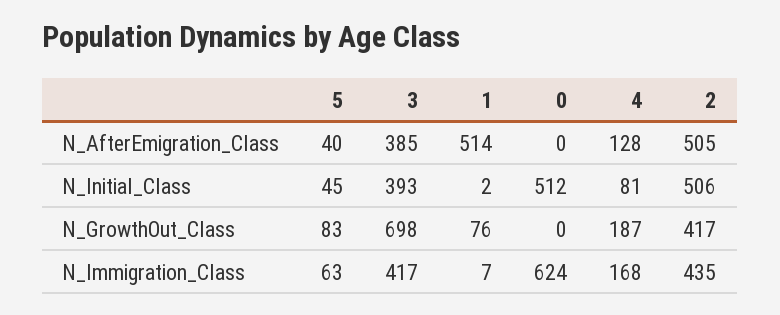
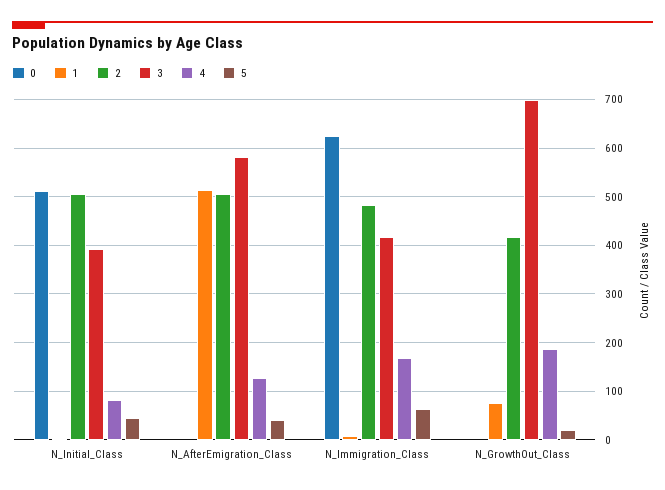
  {
    "5": {
      "N_AfterEmigration_Class": 40,
      "N_Initial_Class": 45,
-     "N_GrowthOut_Class": 83,
+     "N_GrowthOut_Class": 20,
      "N_Immigration_Class": 63
    },
    "3": {
-     "N_AfterEmigration_Class": 385,
+     "N_AfterEmigration_Class": 580,
      "N_Initial_Class": 393,
      "N_GrowthOut_Class": 698,
      "N_Immigration_Class": 417
    },
    "1": {
      "N_AfterEmigration_Class": 514,
      "N_Initial_Class": 2,
      "N_GrowthOut_Class": 76,
      "N_Immigration_Class": 7
    },
    "0": {
      "N_AfterEmigration_Class": 0,
      "N_Initial_Class": 512,
      "N_GrowthOut_Class": 0,
      "N_Immigration_Class": 624
    },
    "4": {
      "N_AfterEmigration_Class": 128,
      "N_Initial_Class": 81,
      "N_GrowthOut_Class": 187,
      "N_Immigration_Class": 168
    },
    "2": {
      "N_AfterEmigration_Class": 505,
      "N_Initial_Class": 506,
      "N_GrowthOut_Class": 417,
-     "N_Immigration_Class": 435
+     "N_Immigration_Class": 480
    }
  }

